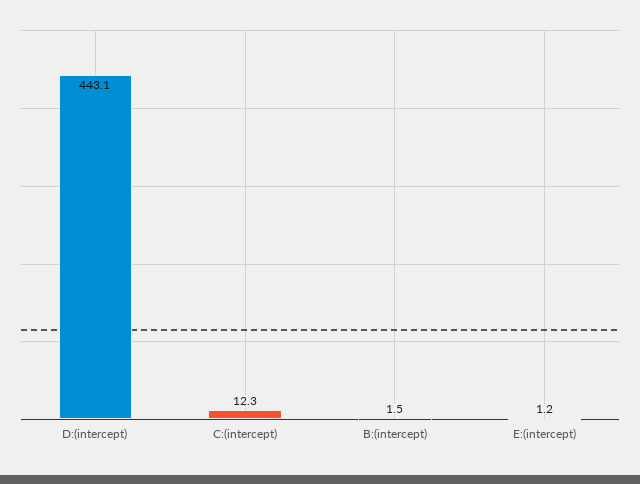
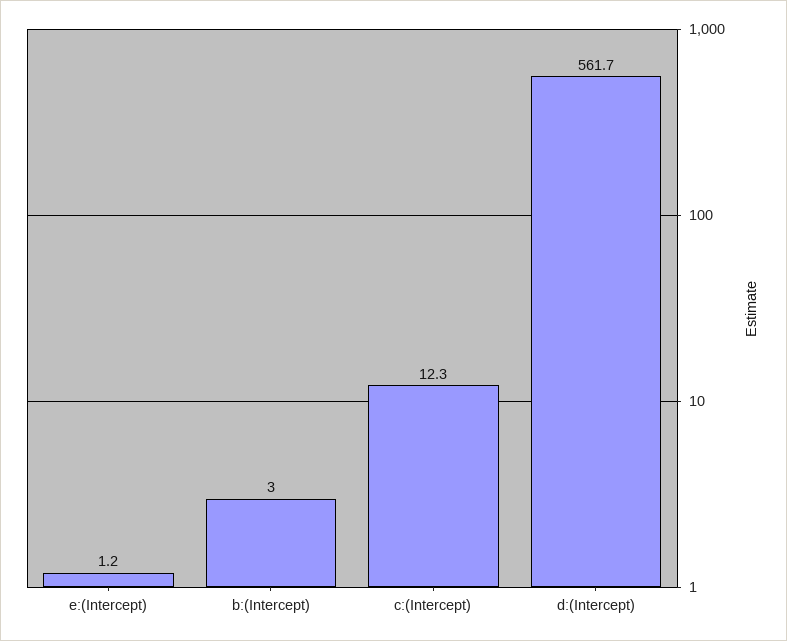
  {
-   "D:(intercept)": 443.1,
+   "D:(intercept)": 561.7,
    "C:(intercept)": 12.3,
-   "B:(intercept)": 1.5,
+   "B:(intercept)": 3,
    "E:(intercept)": 1.2
  }

